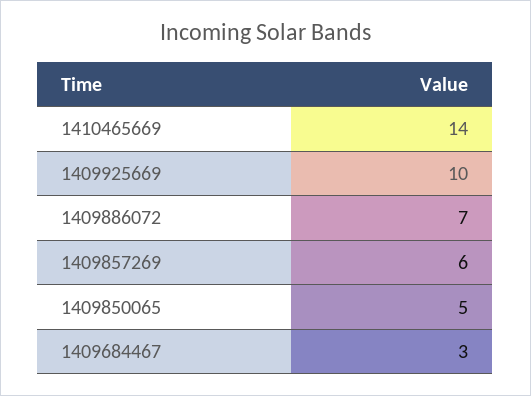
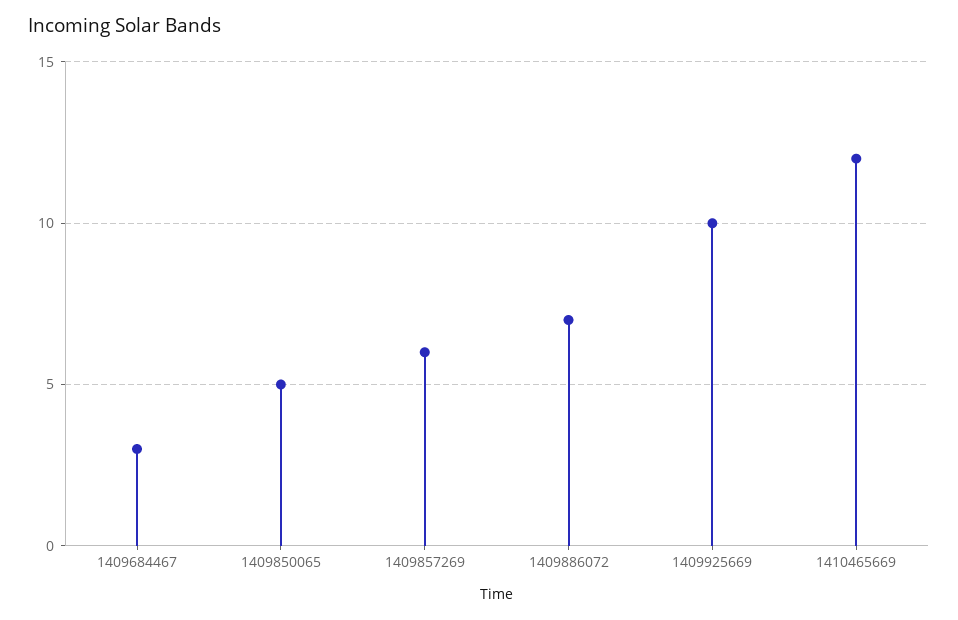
  {
-   "1410465669": 14,
+   "1410465669": 12,
    "1409925669": 10,
    "1409886072": 7,
    "1409857269": 6,
    "1409850065": 5,
    "1409684467": 3
  }

